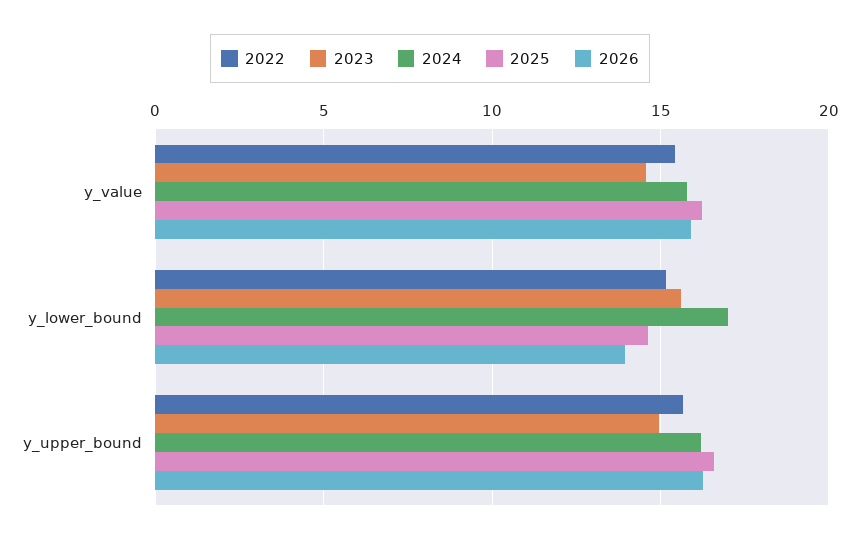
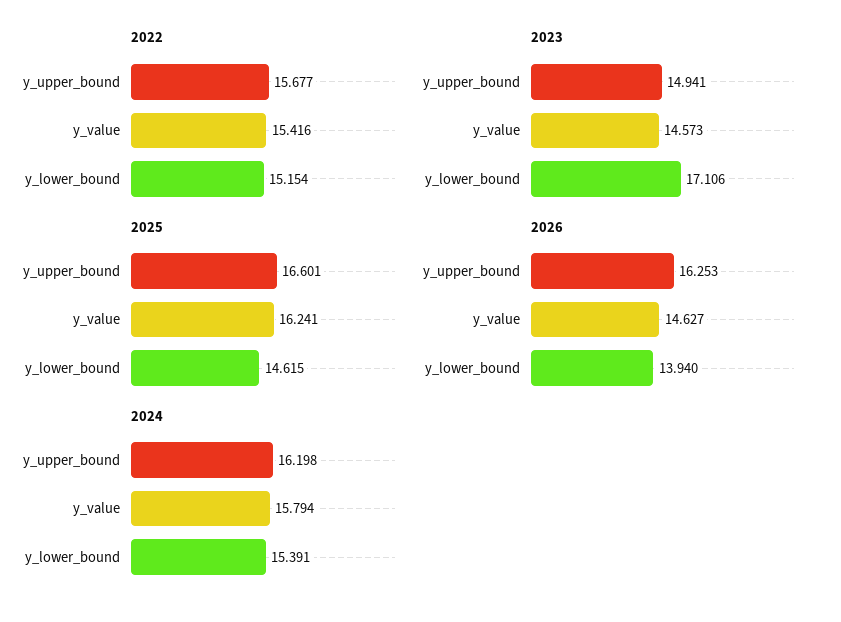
  {
    "2022": {
      "y_value": 15.416,
      "y_lower_bound": 15.154,
      "y_upper_bound": 15.677
    },
    "2023": {
      "y_value": 14.573,
-     "y_lower_bound": 15.5,
+     "y_lower_bound": 17.106,
      "y_upper_bound": 14.941
    },
    "2024": {
      "y_value": 15.794,
-     "y_lower_bound": 17,
+     "y_lower_bound": 15.391,
      "y_upper_bound": 16.198
    },
    "2025": {
      "y_value": 16.241,
      "y_lower_bound": 14.615,
      "y_upper_bound": 16.601
    },
    "2026": {
-     "y_value": 16,
+     "y_value": 14.627,
      "y_lower_bound": 13.94,
      "y_upper_bound": 16.253
    }
  }

